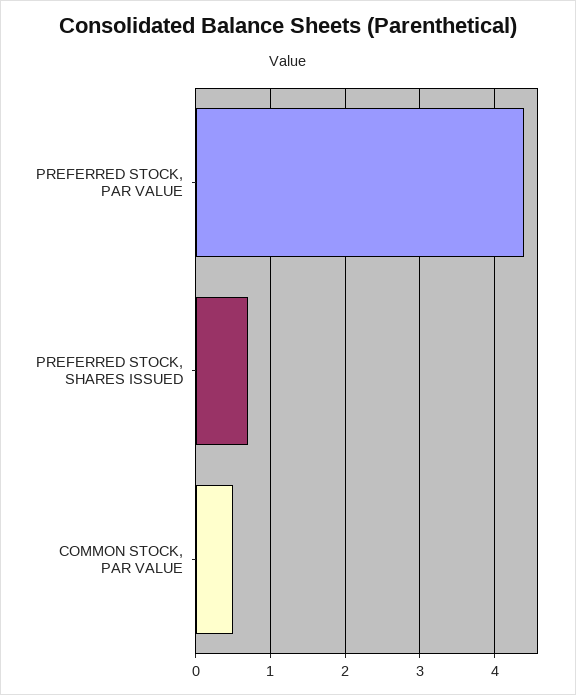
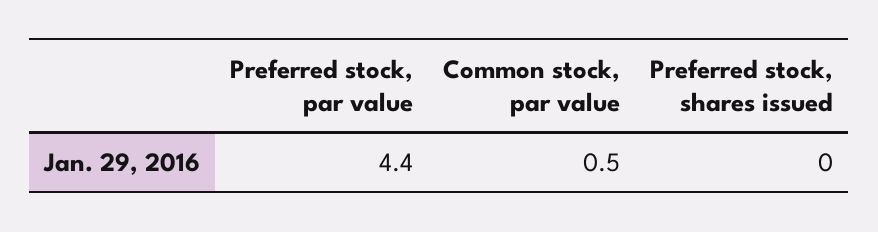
  {
    "PREFERRED STOCK, PAR VALUE": 4.4,
-   "PREFERRED STOCK, SHARES ISSUED": 0.7,
+   "PREFERRED STOCK, SHARES ISSUED": 0,
    "COMMON STOCK, PAR VALUE": 0.5
  }

